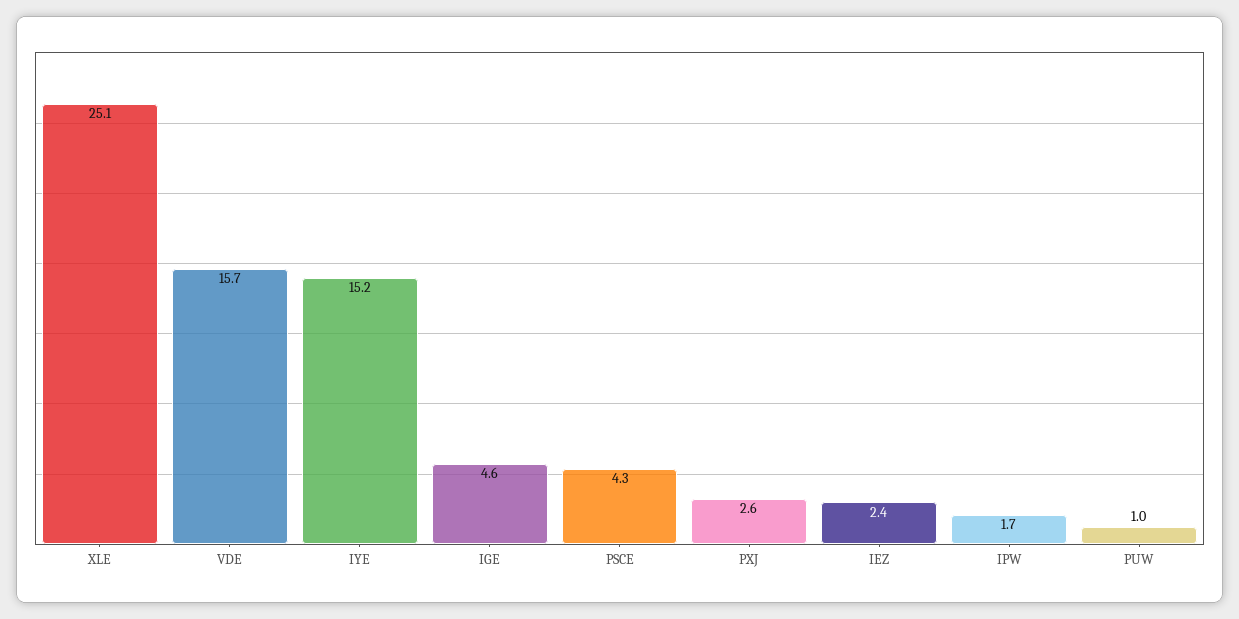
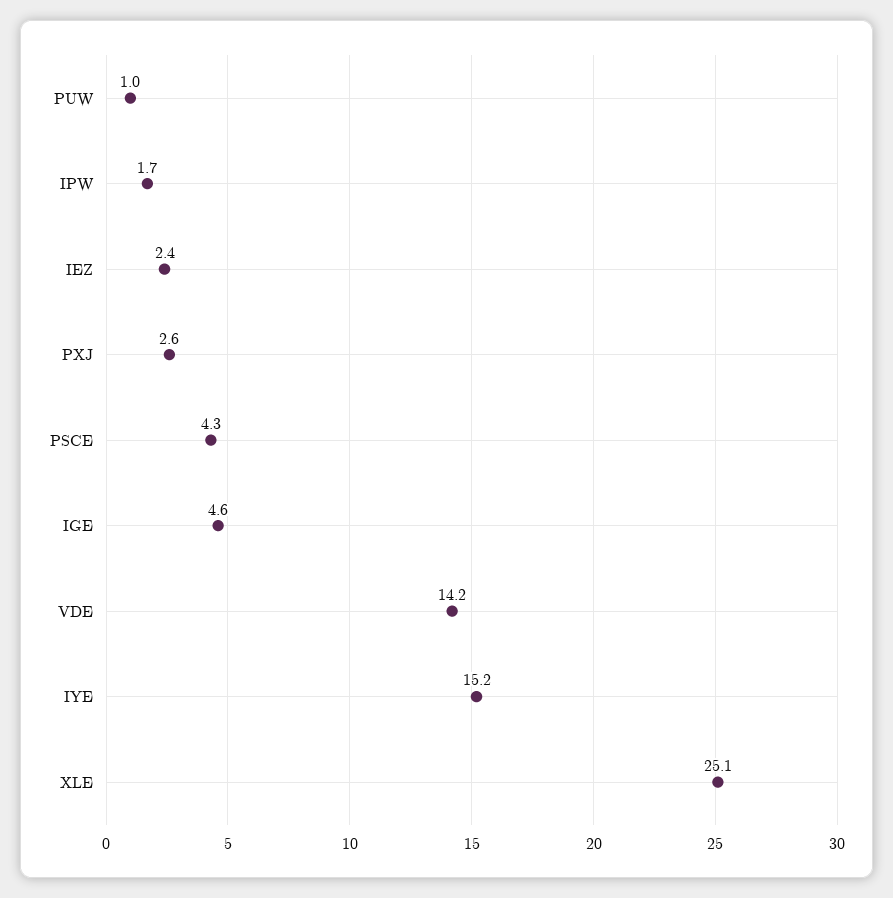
  {
    "XLE": 25.1,
-   "VDE": 15.7,
+   "VDE": 14.2,
    "IYE": 15.2,
    "IGE": 4.6,
    "PSCE": 4.3,
    "PXJ": 2.6,
    "IEZ": 2.4,
    "IPW": 1.7,
    "PUW": 1
  }

